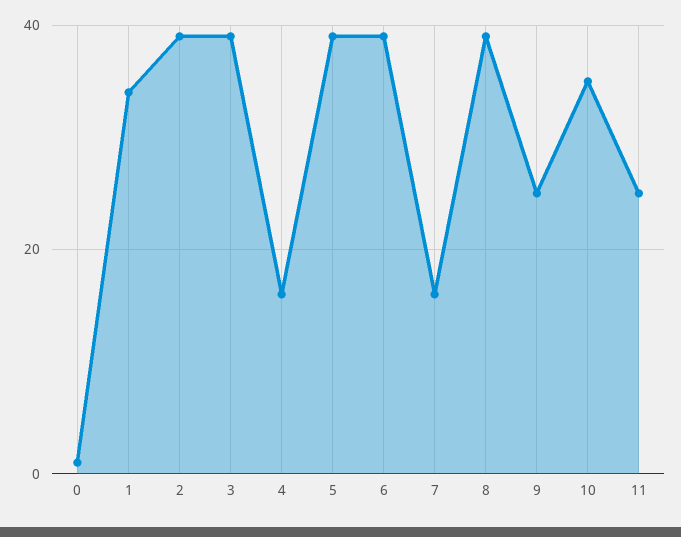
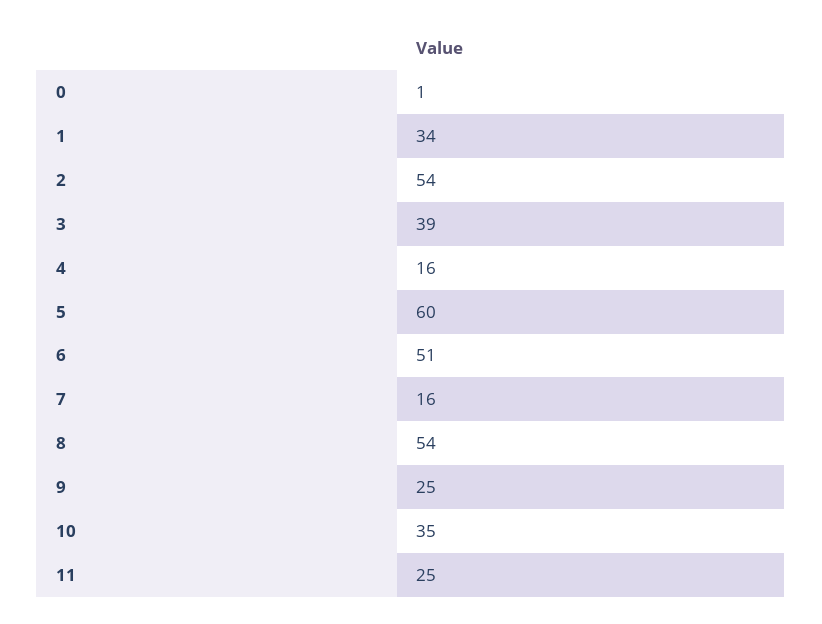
  {
    "0": 1,
    "1": 34,
-   "2": 40,
+   "2": 54,
    "3": 39,
    "4": 16,
-   "5": 40,
+   "5": 60,
-   "6": 40,
+   "6": 51,
    "7": 16,
-   "8": 40,
+   "8": 54,
    "9": 25,
    "10": 35,
    "11": 25
  }

